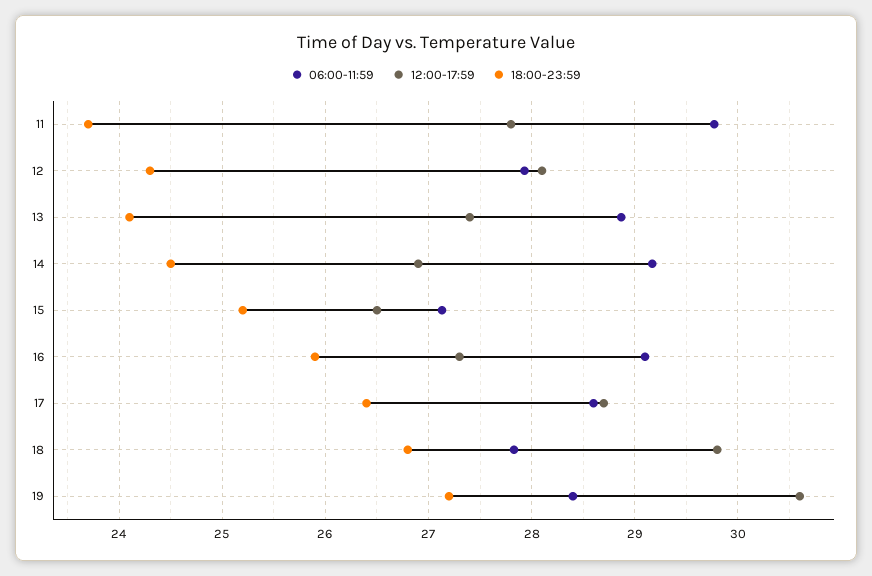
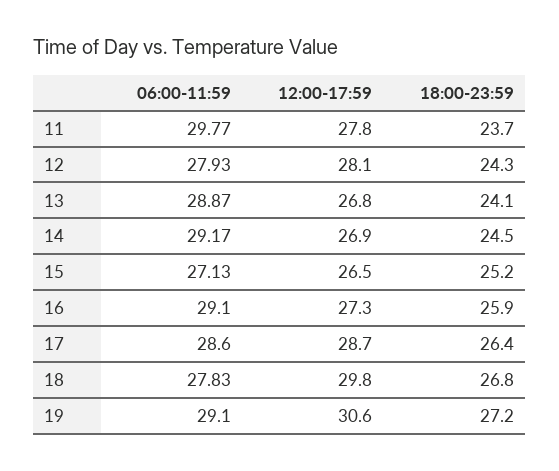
  {
    "06:00-11:59": {
      "11": 29.77,
      "12": 27.93,
      "13": 28.87,
      "14": 29.17,
      "15": 27.13,
      "16": 29.1,
      "17": 28.6,
      "18": 27.83,
-     "19": 28.4
+     "19": 29.1
    },
    "12:00-17:59": {
      "11": 27.8,
      "12": 28.1,
-     "13": 27.4,
+     "13": 26.8,
      "14": 26.9,
      "15": 26.5,
      "16": 27.3,
      "17": 28.7,
      "18": 29.8,
      "19": 30.6
    },
    "18:00-23:59": {
      "11": 23.7,
      "12": 24.3,
      "13": 24.1,
      "14": 24.5,
      "15": 25.2,
      "16": 25.9,
      "17": 26.4,
      "18": 26.8,
      "19": 27.2
    }
  }

